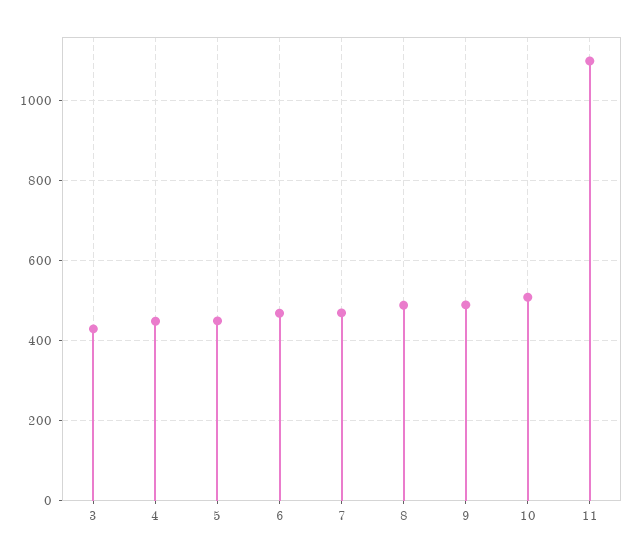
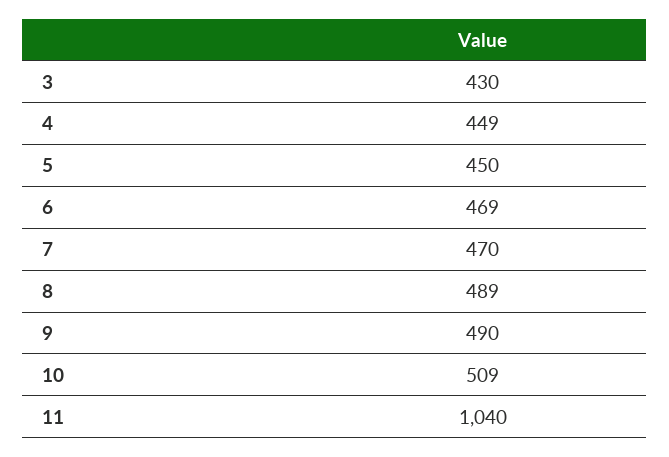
  {
    "3": 430,
    "4": 449,
    "5": 450,
    "6": 469,
    "7": 470,
    "8": 489,
    "9": 490,
    "10": 509,
-   "11": 1100
+   "11": 1040
  }

